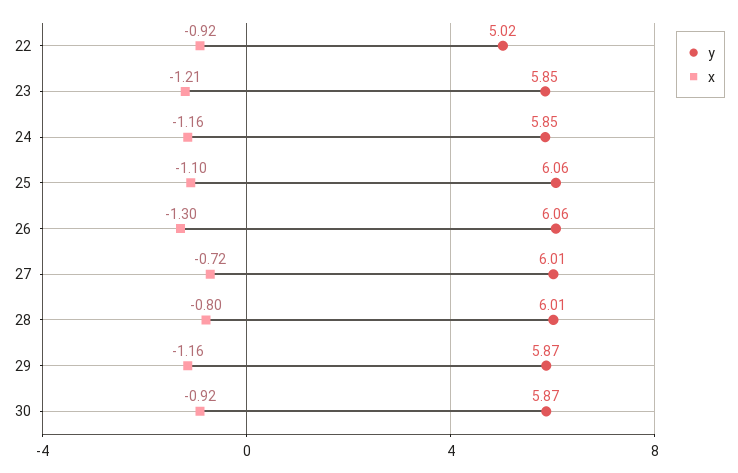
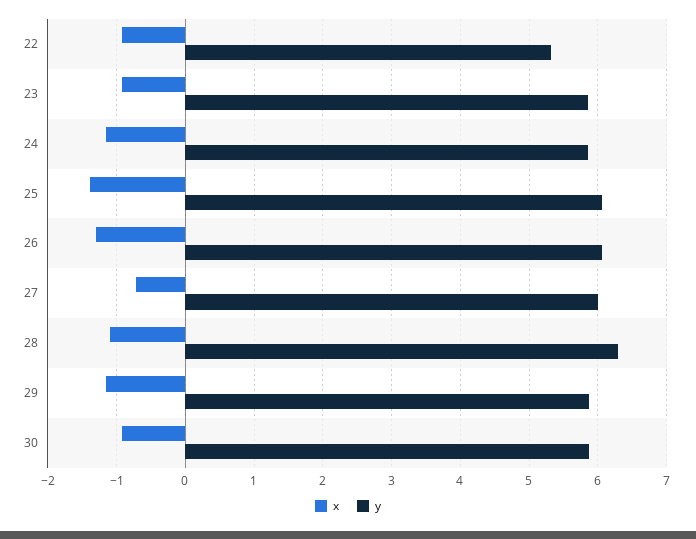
  {
    "y": {
-     "22": 5.02,
+     "22": 5.3,
      "23": 5.85,
      "24": 5.85,
      "25": 6.06,
      "26": 6.06,
      "27": 6.01,
-     "28": 6.01,
+     "28": 6.3,
      "29": 5.87,
      "30": 5.87
    },
    "x": {
      "22": -0.92,
-     "23": -1.21,
+     "23": -0.9,
      "24": -1.16,
-     "25": -1.1,
+     "25": -1.4,
      "26": -1.3,
      "27": -0.72,
-     "28": -0.8,
+     "28": -1.1,
      "29": -1.16,
      "30": -0.92
    }
  }

